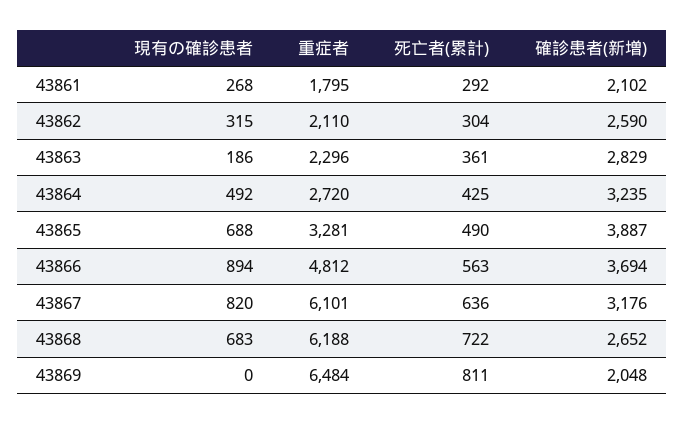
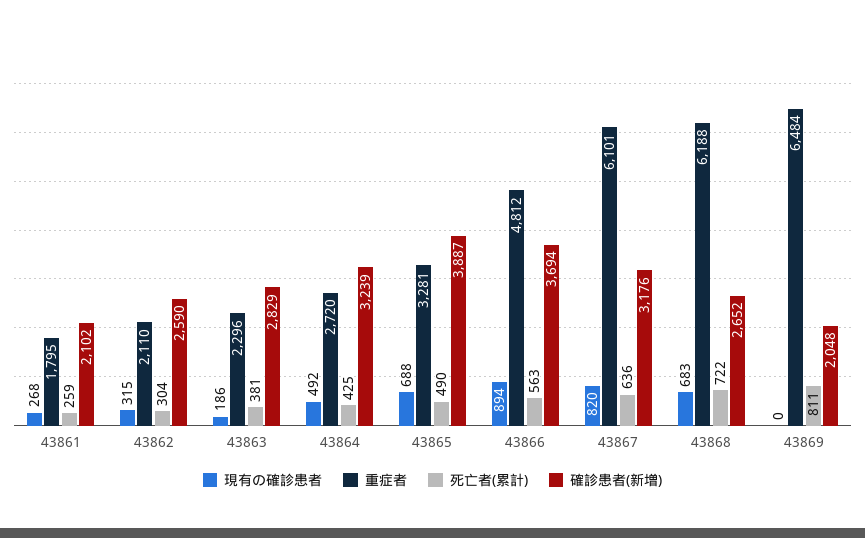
  {
    "現有の確診患者": {
      "43861": 268,
      "43862": 315,
      "43863": 186,
      "43864": 492,
      "43865": 688,
      "43866": 894,
      "43867": 820,
      "43868": 683,
      "43869": 0
    },
    "重症者": {
      "43861": 1795,
      "43862": 2110,
      "43863": 2296,
      "43864": 2720,
      "43865": 3281,
      "43866": 4812,
      "43867": 6101,
      "43868": 6188,
      "43869": 6484
    },
    "死亡者(累計)": {
-     "43861": 292,
+     "43861": 259,
      "43862": 304,
-     "43863": 361,
+     "43863": 381,
      "43864": 425,
      "43865": 490,
      "43866": 563,
      "43867": 636,
      "43868": 722,
      "43869": 811
    },
    "確診患者(新増)": {
      "43861": 2102,
      "43862": 2590,
      "43863": 2829,
-     "43864": 3235,
+     "43864": 3239,
      "43865": 3887,
      "43866": 3694,
      "43867": 3176,
      "43868": 2652,
      "43869": 2048
    }
  }

